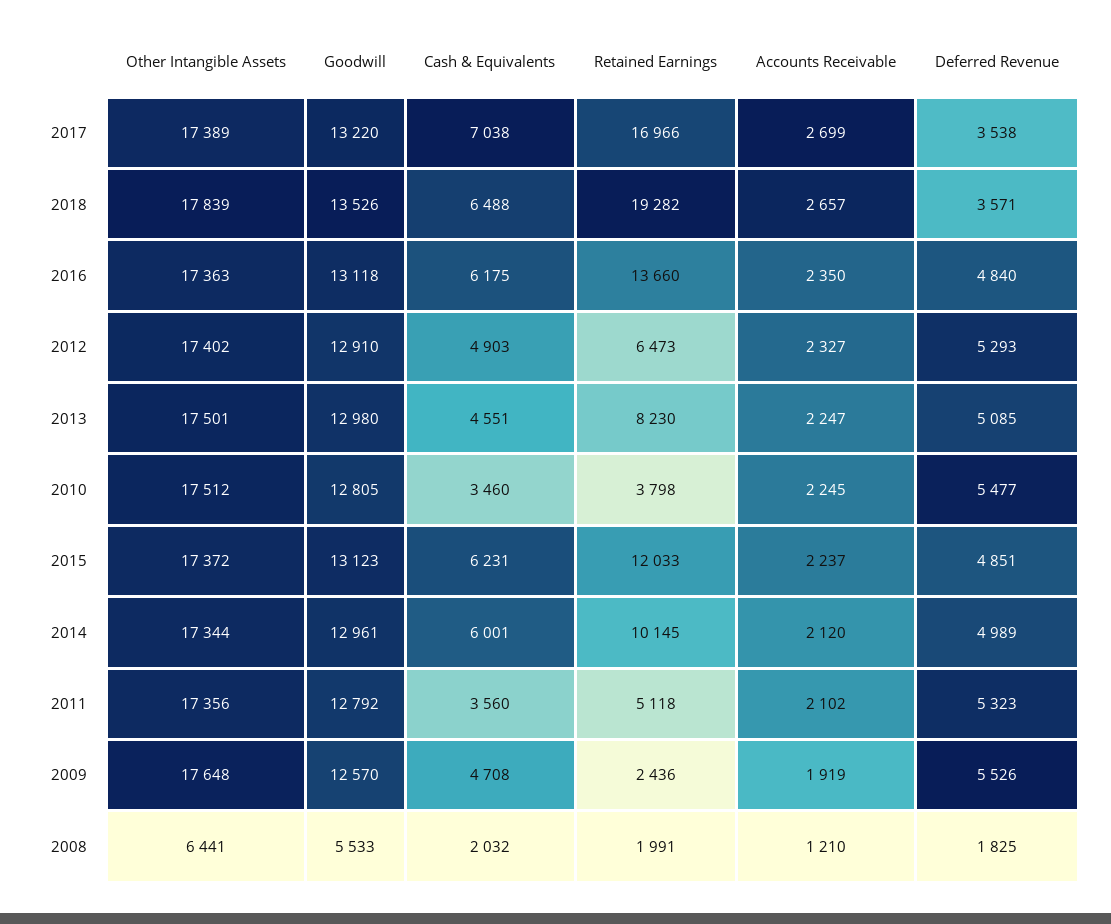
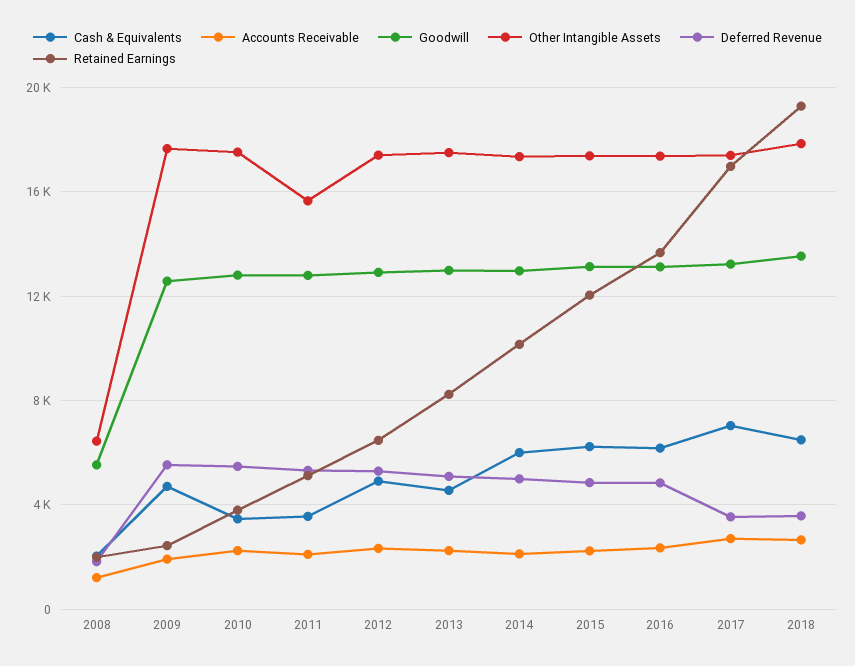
  {
    "Other Intangible Assets": {
      "2017": 17389,
      "2018": 17839,
      "2016": 17363,
      "2012": 17402,
      "2013": 17501,
      "2010": 17512,
      "2015": 17372,
      "2014": 17344,
-     "2011": 17356,
+     "2011": 15500,
      "2009": 17648,
      "2008": 6441
    },
    "Goodwill": {
      "2017": 13220,
      "2018": 13526,
      "2016": 13118,
      "2012": 12910,
      "2013": 12980,
      "2010": 12805,
      "2015": 13123,
      "2014": 12961,
      "2011": 12792,
      "2009": 12570,
      "2008": 5533
    },
    "Cash & Equivalents": {
      "2017": 7038,
      "2018": 6488,
      "2016": 6175,
      "2012": 4903,
      "2013": 4551,
      "2010": 3460,
      "2015": 6231,
      "2014": 6001,
      "2011": 3560,
      "2009": 4708,
      "2008": 2032
    },
    "Retained Earnings": {
      "2017": 16966,
      "2018": 19282,
      "2016": 13660,
      "2012": 6473,
      "2013": 8230,
      "2010": 3798,
      "2015": 12033,
      "2014": 10145,
      "2011": 5118,
      "2009": 2436,
      "2008": 1991
    },
    "Accounts Receivable": {
      "2017": 2699,
      "2018": 2657,
      "2016": 2350,
      "2012": 2327,
      "2013": 2247,
      "2010": 2245,
      "2015": 2237,
      "2014": 2120,
      "2011": 2102,
      "2009": 1919,
      "2008": 1210
    },
    "Deferred Revenue": {
      "2017": 3538,
      "2018": 3571,
      "2016": 4840,
      "2012": 5293,
      "2013": 5085,
      "2010": 5477,
      "2015": 4851,
      "2014": 4989,
      "2011": 5323,
      "2009": 5526,
      "2008": 1825
    }
  }

